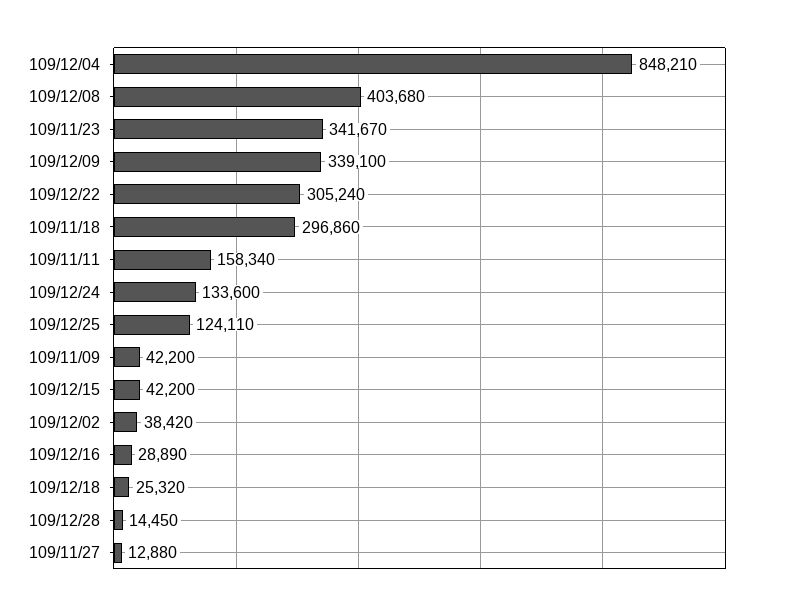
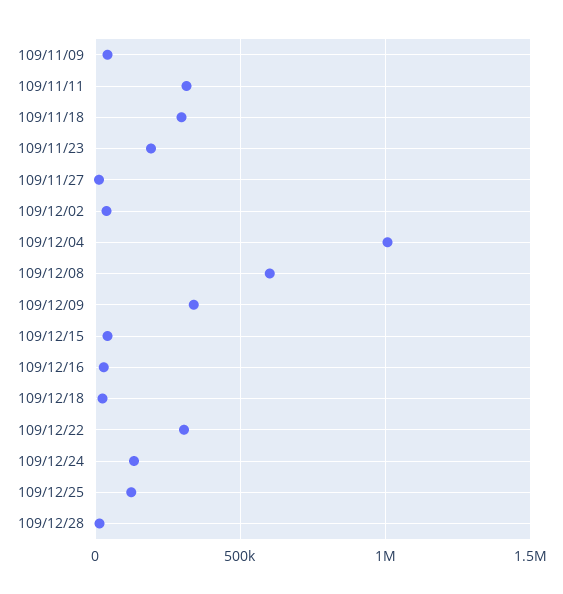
  {
-   "109/12/04": 848210,
+   "109/12/04": 1000000,
-   "109/12/08": 403680,
+   "109/12/08": 600000,
-   "109/11/23": 341670,
+   "109/11/23": 200000,
    "109/12/09": 339100,
    "109/12/22": 305240,
    "109/11/18": 296860,
-   "109/11/11": 158340,
+   "109/11/11": 300000,
    "109/12/24": 133600,
    "109/12/25": 124110,
    "109/11/09": 42200,
    "109/12/15": 42200,
    "109/12/02": 38420,
    "109/12/16": 28890,
    "109/12/18": 25320,
    "109/12/28": 14450,
    "109/11/27": 12880
  }

